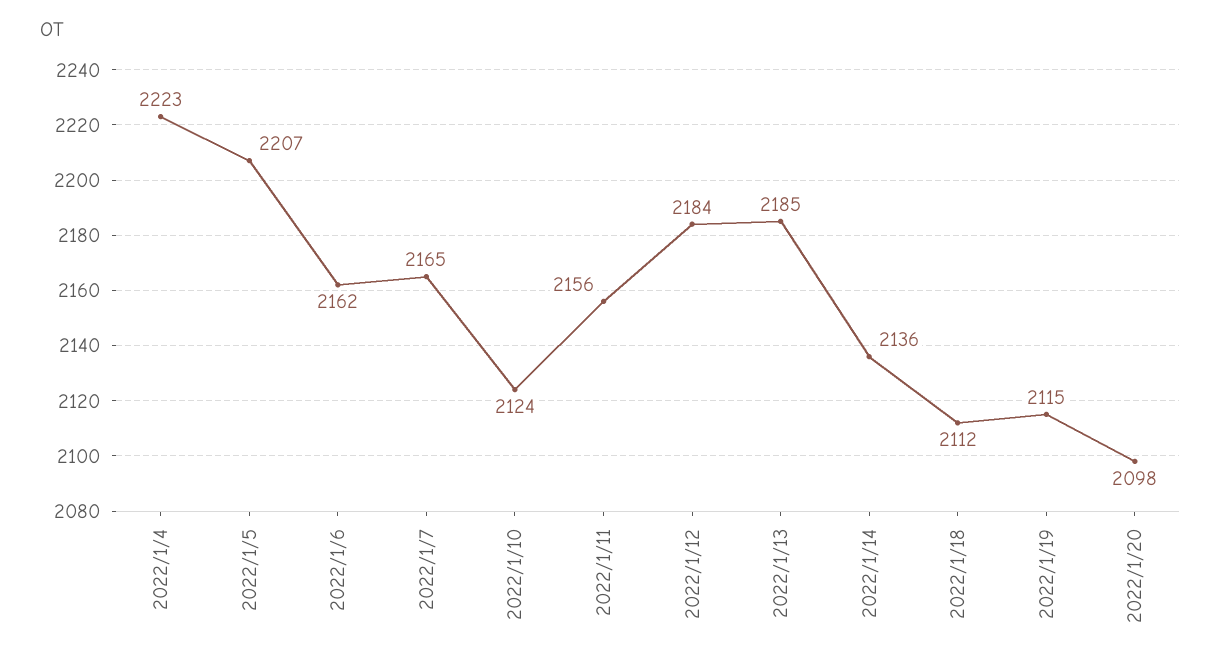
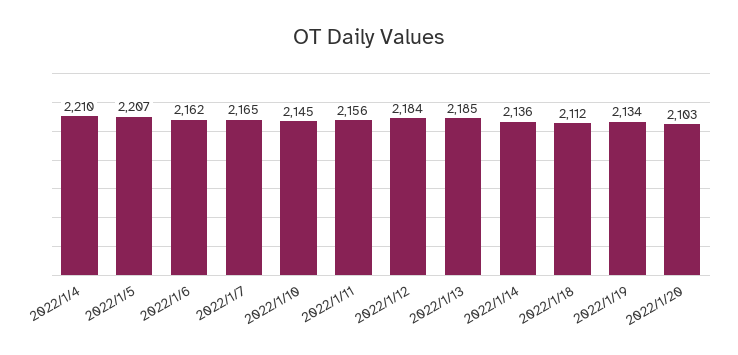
  {
-   "2022/1/4": 2223,
+   "2022/1/4": 2210,
    "2022/1/5": 2207,
    "2022/1/6": 2162,
    "2022/1/7": 2165,
-   "2022/1/10": 2124,
+   "2022/1/10": 2145,
    "2022/1/11": 2156,
    "2022/1/12": 2184,
    "2022/1/13": 2185,
    "2022/1/14": 2136,
    "2022/1/18": 2112,
-   "2022/1/19": 2115,
+   "2022/1/19": 2134,
-   "2022/1/20": 2098
+   "2022/1/20": 2103
  }

